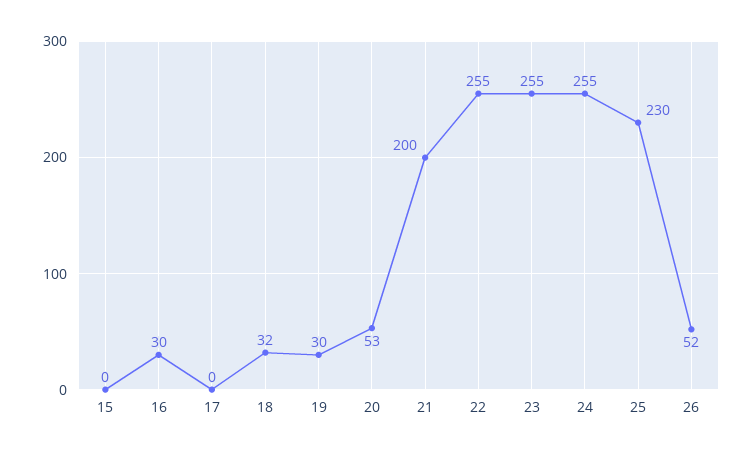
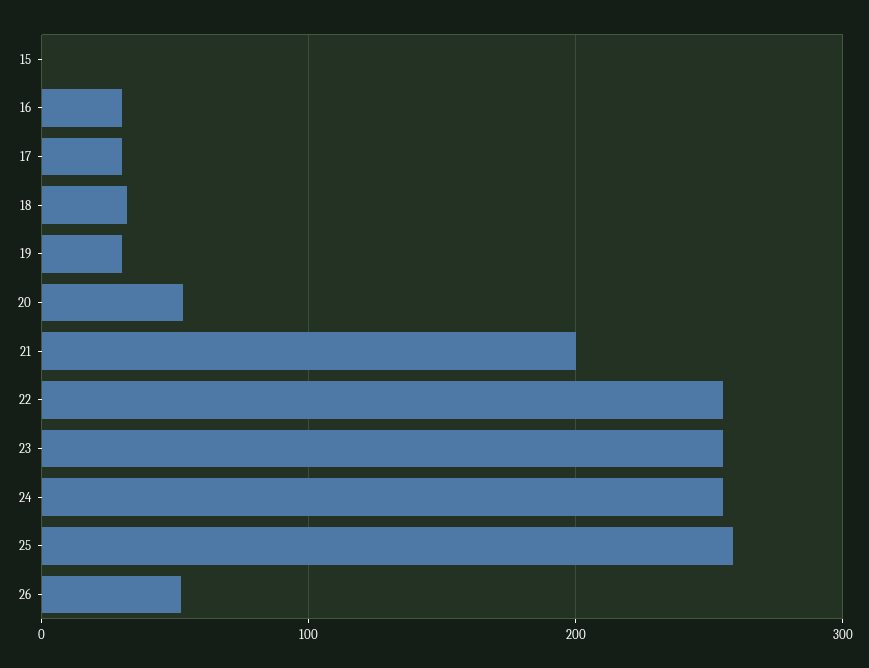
  {
    "15": 0,
    "16": 30,
-   "17": 0,
+   "17": 30,
    "18": 32,
    "19": 30,
    "20": 53,
    "21": 200,
    "22": 255,
    "23": 255,
    "24": 255,
-   "25": 230,
+   "25": 260,
    "26": 52
  }

